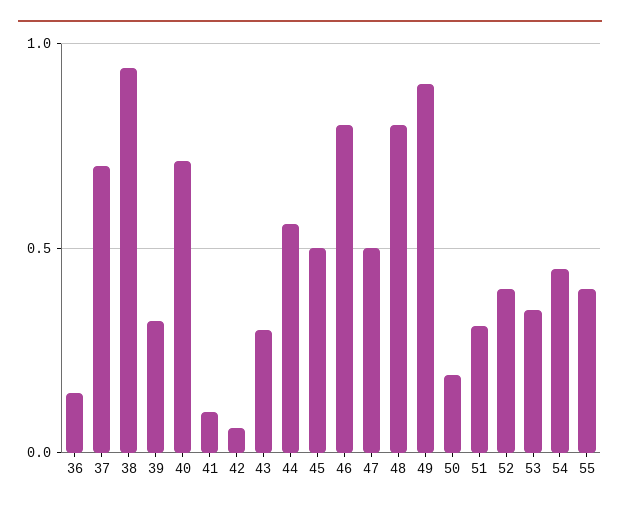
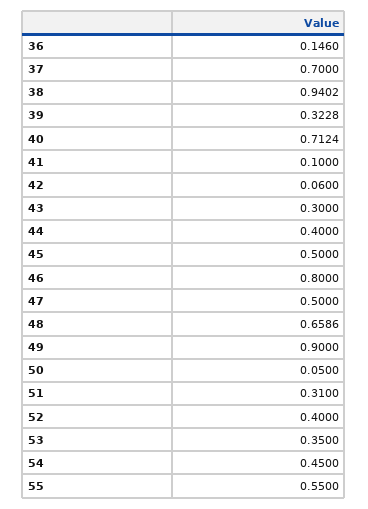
  {
    "36": 0.146,
    "37": 0.7,
    "38": 0.9402,
    "39": 0.3228,
    "40": 0.7124,
    "41": 0.1,
    "42": 0.06,
    "43": 0.3,
-   "44": 0.55,
+   "44": 0.4,
    "45": 0.5,
    "46": 0.8,
    "47": 0.5,
-   "48": 0.8,
+   "48": 0.6586,
    "49": 0.9,
-   "50": 0.2,
+   "50": 0.05,
    "51": 0.31,
    "52": 0.4,
    "53": 0.35,
    "54": 0.45,
-   "55": 0.4
+   "55": 0.55
  }

